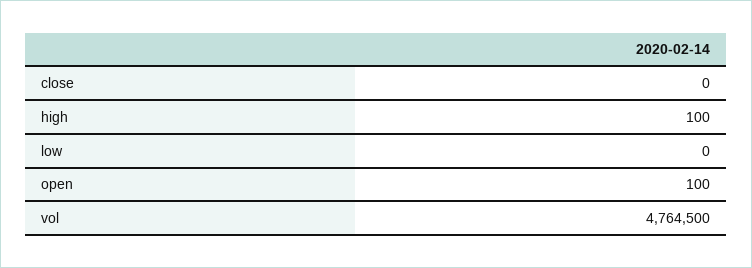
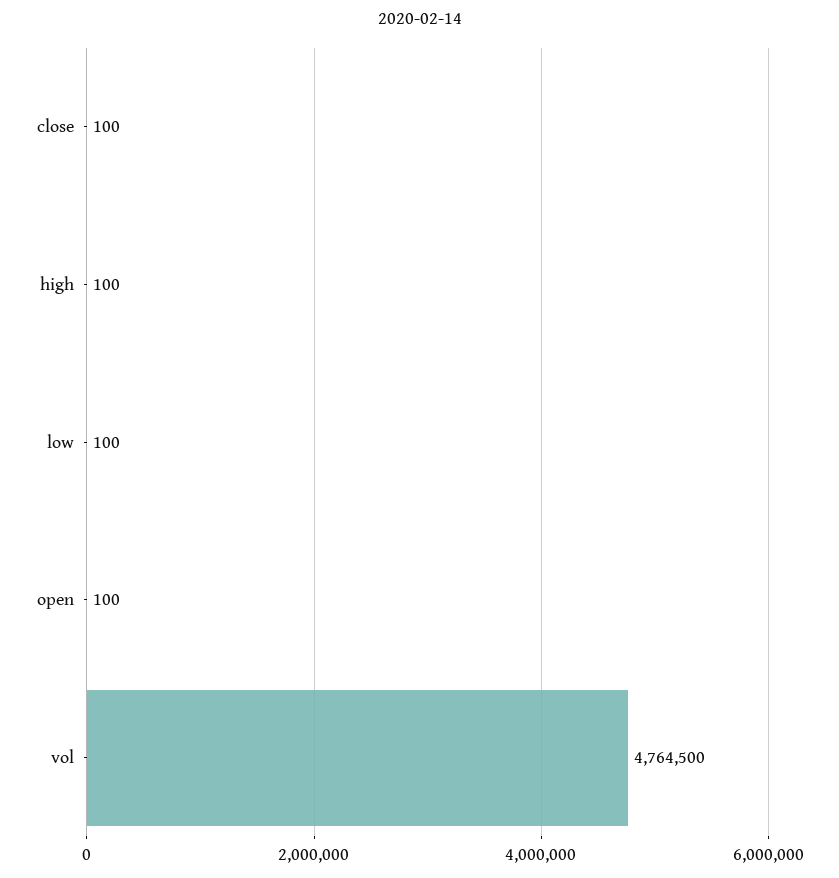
  {
-   "close": 0,
+   "close": 100,
    "high": 100,
-   "low": 0,
+   "low": 100,
    "open": 100,
    "vol": 4764500
  }

